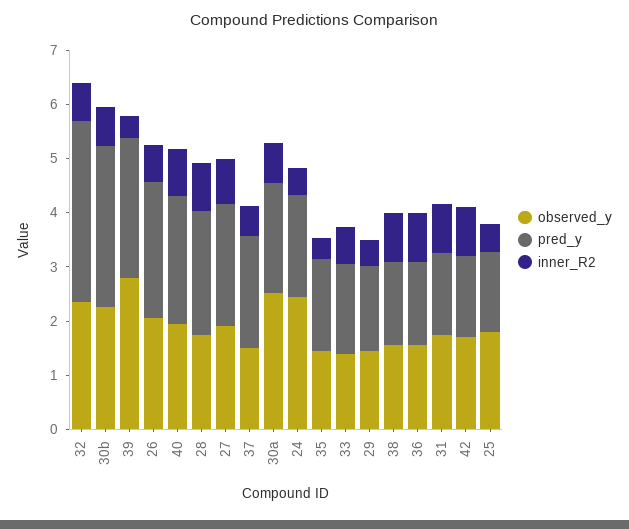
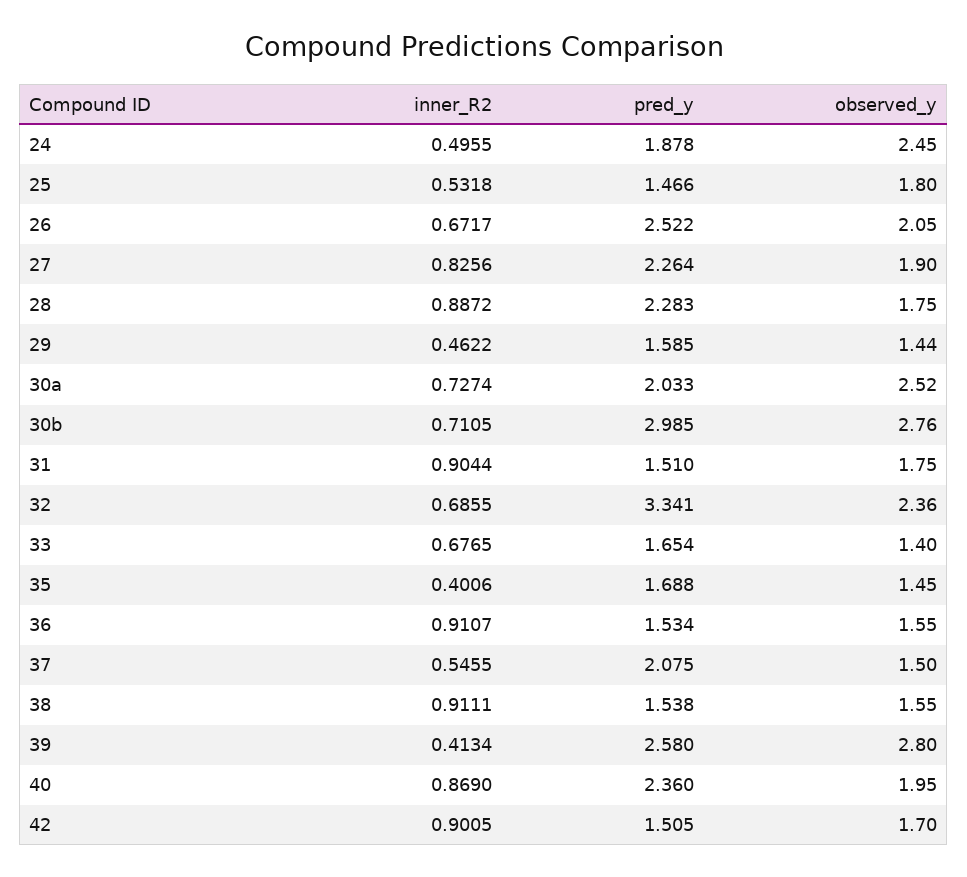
  {
    "observed_y": {
      "32": 2.36,
-     "30b": 2.2,
+     "30b": 2.76,
      "39": 2.8,
      "26": 2.05,
      "40": 1.95,
      "28": 1.75,
      "27": 1.9,
      "37": 1.5,
      "30a": 2.52,
      "24": 2.45,
      "35": 1.45,
      "33": 1.4,
      "29": 1.44,
      "38": 1.55,
      "36": 1.55,
      "31": 1.75,
      "42": 1.7,
      "25": 1.8
    },
    "pred_y": {
      "32": 3.341,
      "30b": 2.985,
      "39": 2.58,
      "26": 2.522,
      "40": 2.36,
      "28": 2.283,
      "27": 2.264,
      "37": 2.075,
      "30a": 2.033,
      "24": 1.878,
      "35": 1.688,
      "33": 1.654,
      "29": 1.585,
      "38": 1.538,
      "36": 1.534,
      "31": 1.51,
      "42": 1.505,
      "25": 1.466
    },
    "inner_R2": {
      "32": 0.6855,
      "30b": 0.7105,
      "39": 0.4134,
      "26": 0.6717,
      "40": 0.869,
      "28": 0.8872,
      "27": 0.8256,
      "37": 0.5455,
      "30a": 0.7274,
      "24": 0.4955,
      "35": 0.4006,
      "33": 0.6765,
      "29": 0.4622,
      "38": 0.9111,
      "36": 0.9107,
      "31": 0.9044,
      "42": 0.9005,
      "25": 0.5318
    }
  }

